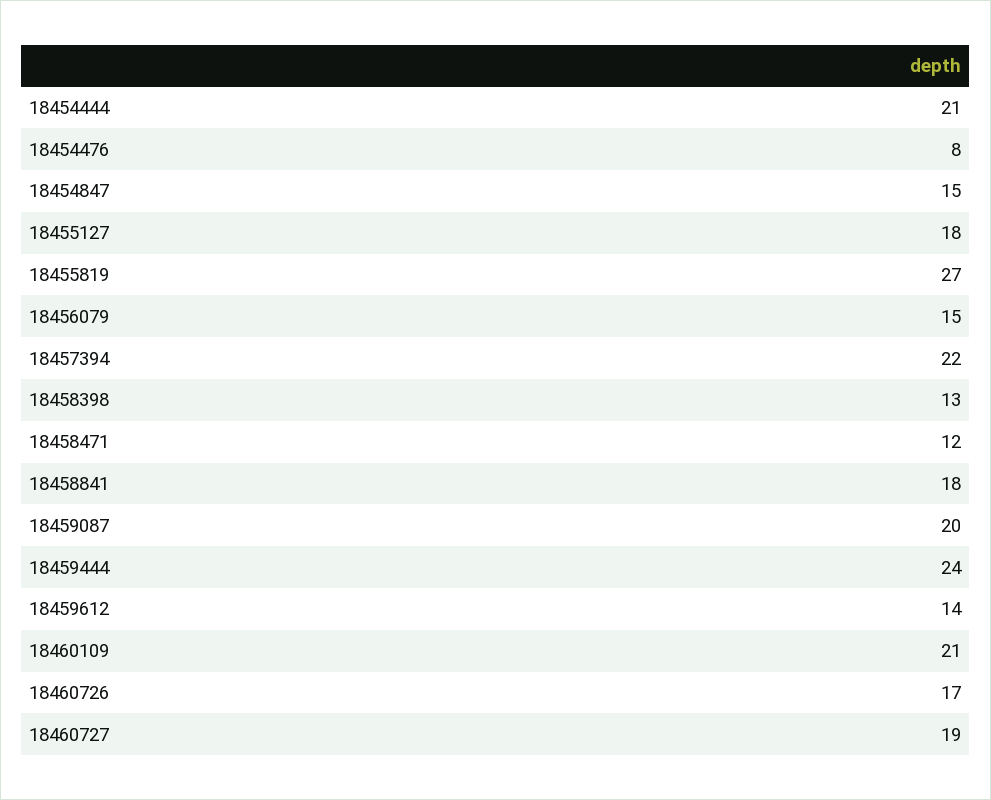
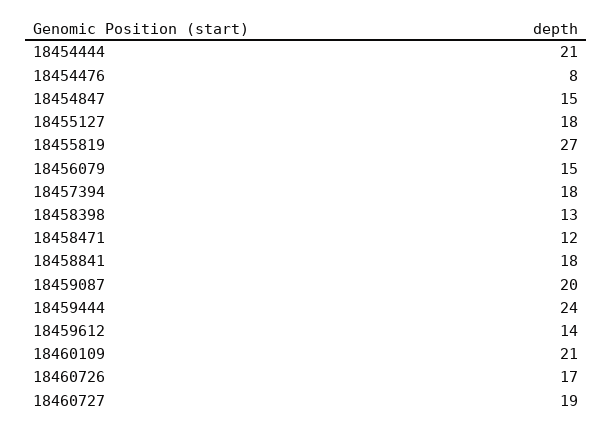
  {
    "18454444": 21,
    "18454476": 8,
    "18454847": 15,
    "18455127": 18,
    "18455819": 27,
    "18456079": 15,
-   "18457394": 22,
+   "18457394": 18,
    "18458398": 13,
    "18458471": 12,
    "18458841": 18,
    "18459087": 20,
    "18459444": 24,
    "18459612": 14,
    "18460109": 21,
    "18460726": 17,
    "18460727": 19
  }

